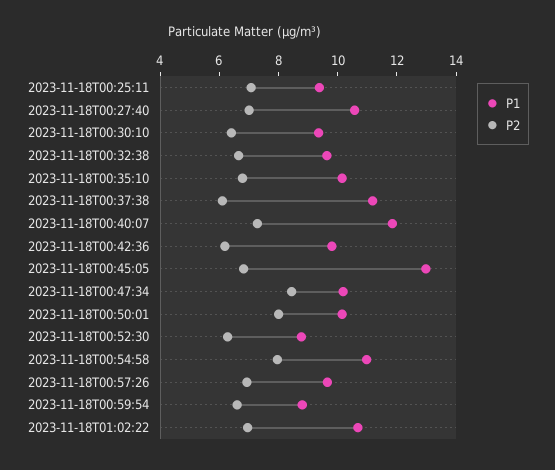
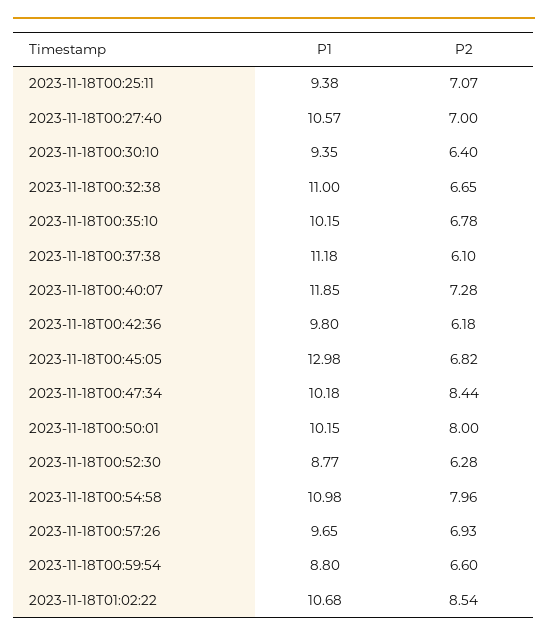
  {
    "P1": {
      "2023-11-18T00:25:11": 9.38,
      "2023-11-18T00:27:40": 10.57,
      "2023-11-18T00:30:10": 9.35,
-     "2023-11-18T00:32:38": 9.5,
+     "2023-11-18T00:32:38": 11,
      "2023-11-18T00:35:10": 10.15,
      "2023-11-18T00:37:38": 11.18,
      "2023-11-18T00:40:07": 11.85,
      "2023-11-18T00:42:36": 9.8,
      "2023-11-18T00:45:05": 12.98,
      "2023-11-18T00:47:34": 10.18,
      "2023-11-18T00:50:01": 10.15,
      "2023-11-18T00:52:30": 8.77,
      "2023-11-18T00:54:58": 10.98,
      "2023-11-18T00:57:26": 9.65,
      "2023-11-18T00:59:54": 8.8,
      "2023-11-18T01:02:22": 10.68
    },
    "P2": {
      "2023-11-18T00:25:11": 7.07,
      "2023-11-18T00:27:40": 7,
      "2023-11-18T00:30:10": 6.4,
      "2023-11-18T00:32:38": 6.65,
      "2023-11-18T00:35:10": 6.78,
      "2023-11-18T00:37:38": 6.1,
      "2023-11-18T00:40:07": 7.28,
      "2023-11-18T00:42:36": 6.18,
      "2023-11-18T00:45:05": 6.82,
      "2023-11-18T00:47:34": 8.44,
      "2023-11-18T00:50:01": 8,
      "2023-11-18T00:52:30": 6.28,
      "2023-11-18T00:54:58": 7.96,
      "2023-11-18T00:57:26": 6.93,
      "2023-11-18T00:59:54": 6.6,
-     "2023-11-18T01:02:22": 7
+     "2023-11-18T01:02:22": 8.54
    }
  }

